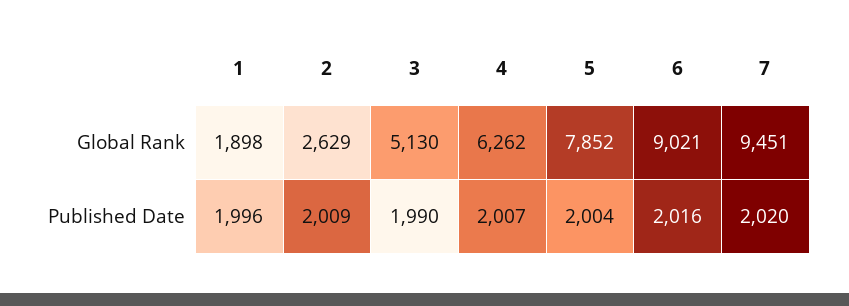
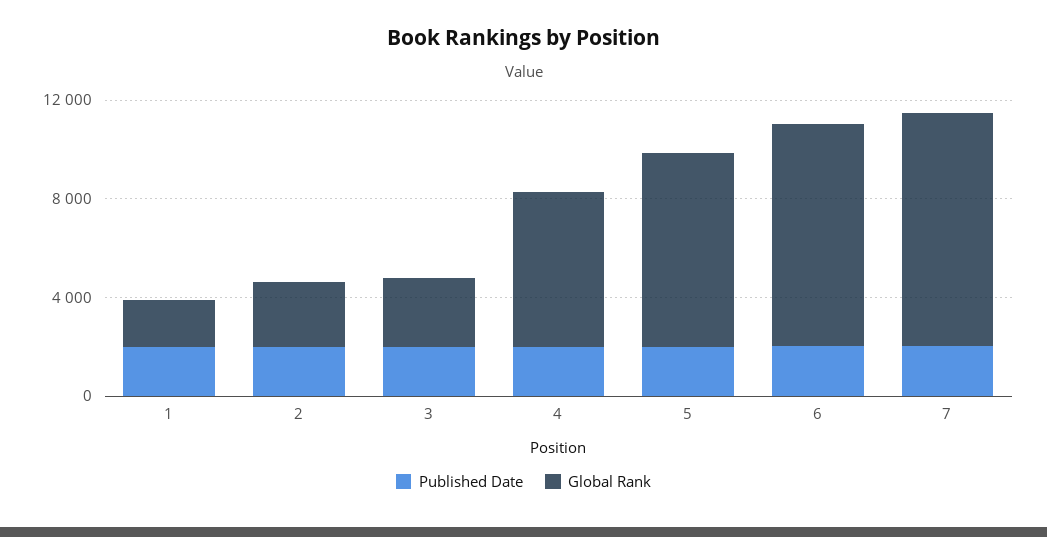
  {
    "Global Rank": {
      "1": 1898,
      "2": 2629,
-     "3": 5130,
+     "3": 3000,
      "4": 6262,
      "5": 7852,
      "6": 9021,
      "7": 9451
    },
    "Published Date": {
      "1": 1996,
      "2": 2009,
      "3": 1990,
      "4": 2007,
      "5": 2004,
      "6": 2016,
      "7": 2020
    }
  }

